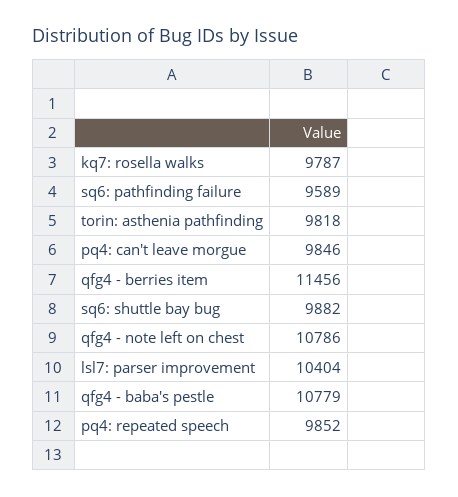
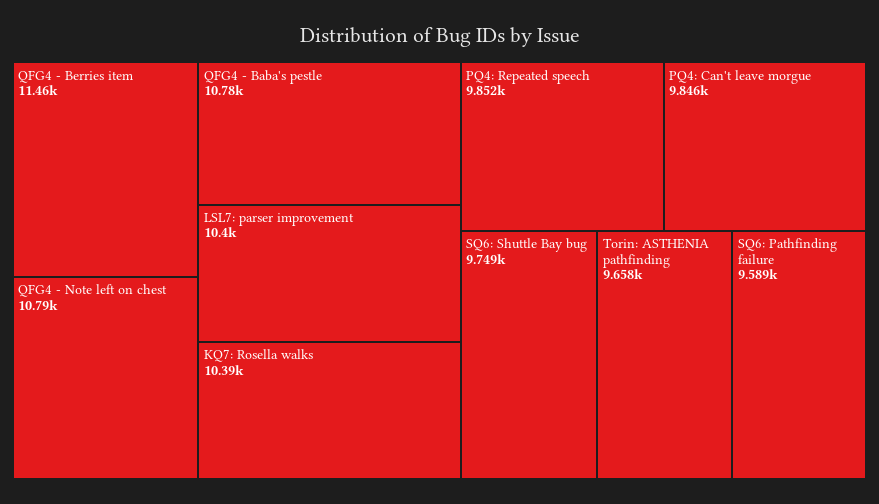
  {
-   "kq7: rosella walks": 9787,
+   "kq7: rosella walks": 10390,
    "sq6: pathfinding failure": 9589,
-   "torin: asthenia pathfinding": 9818,
+   "torin: asthenia pathfinding": 9658,
    "pq4: can't leave morgue": 9846,
    "qfg4 - berries item": 11456,
-   "sq6: shuttle bay bug": 9882,
+   "sq6: shuttle bay bug": 9749,
    "qfg4 - note left on chest": 10786,
    "lsl7: parser improvement": 10404,
    "qfg4 - baba's pestle": 10779,
    "pq4: repeated speech": 9852
  }

